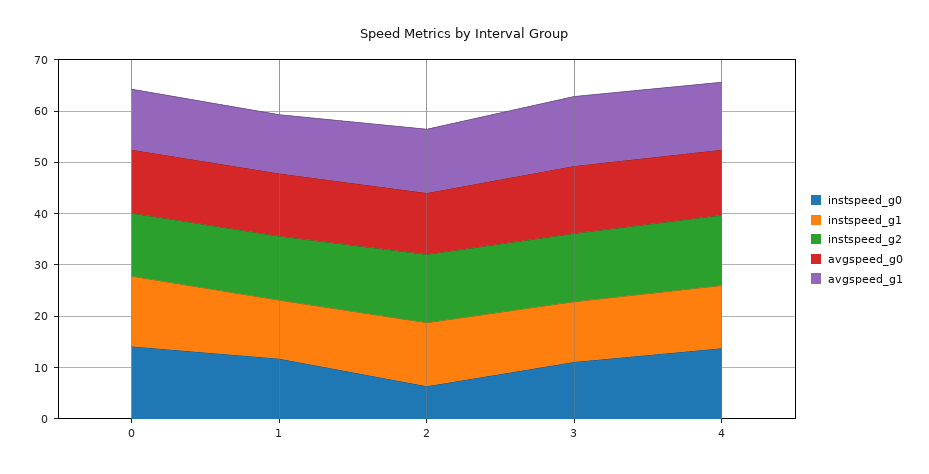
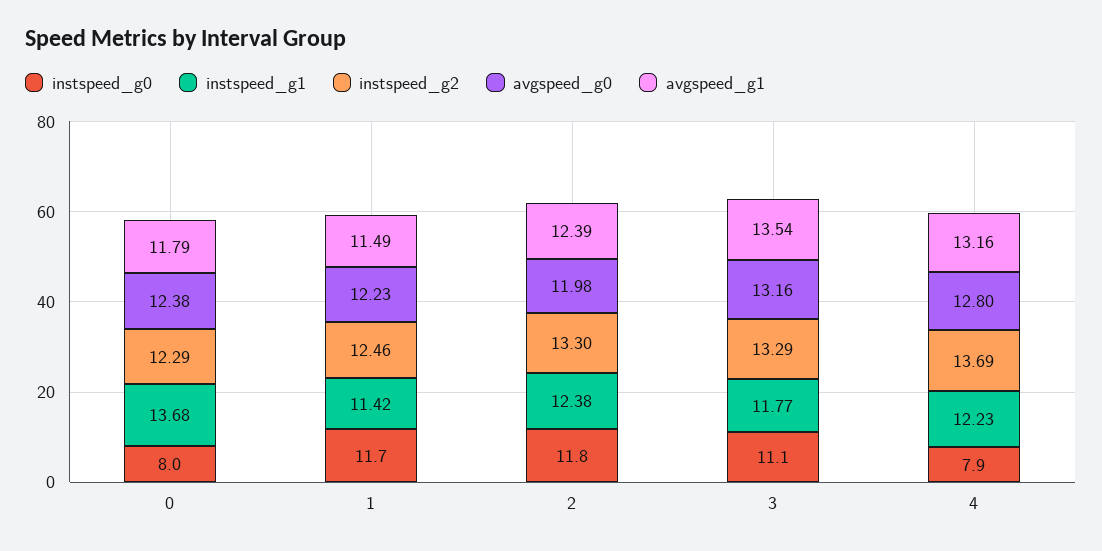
  {
    "instspeed_g0": {
-     "0": 14,
+     "0": 8,
      "1": 11.7,
-     "2": 6,
+     "2": 11.8,
      "3": 11.1,
-     "4": 14
+     "4": 7.9
    },
    "instspeed_g1": {
      "0": 13.68,
      "1": 11.42,
      "2": 12.38,
      "3": 11.77,
      "4": 12.23
    },
    "instspeed_g2": {
      "0": 12.29,
      "1": 12.46,
      "2": 13.3,
      "3": 13.29,
      "4": 13.69
    },
    "avgspeed_g0": {
      "0": 12.38,
      "1": 12.23,
      "2": 11.98,
      "3": 13.16,
      "4": 12.8
    },
    "avgspeed_g1": {
      "0": 11.79,
      "1": 11.49,
      "2": 12.39,
      "3": 13.54,
      "4": 13.16
    }
  }

